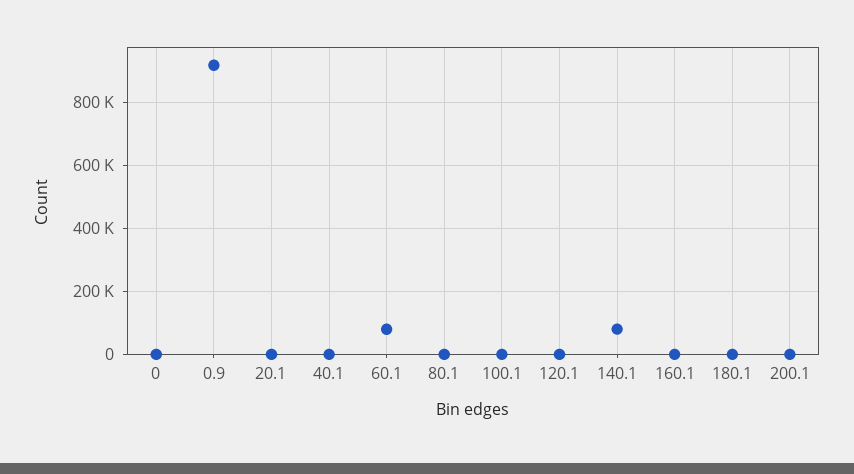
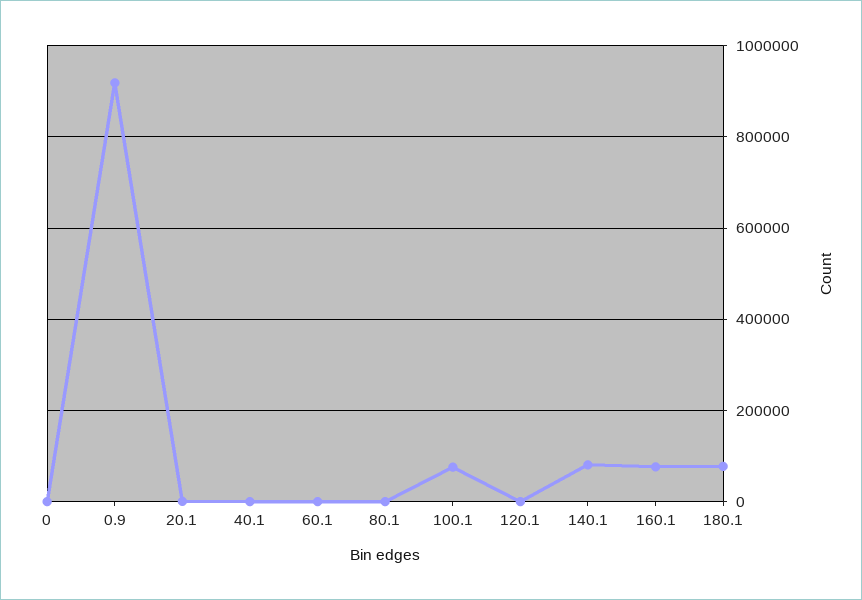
  {
    "0": 0,
    "0.9": 920000,
    "20.1": 0,
    "40.1": 0,
-   "60.1": 80000,
+   "60.1": 0,
    "80.1": 0,
-   "100.1": 0,
+   "100.1": 80000,
    "120.1": 0,
    "140.1": 80000,
-   "160.1": 0,
+   "160.1": 80000,
-   "180.1": 0,
+   "180.1": 80000
-   "200.1": 0
  }

